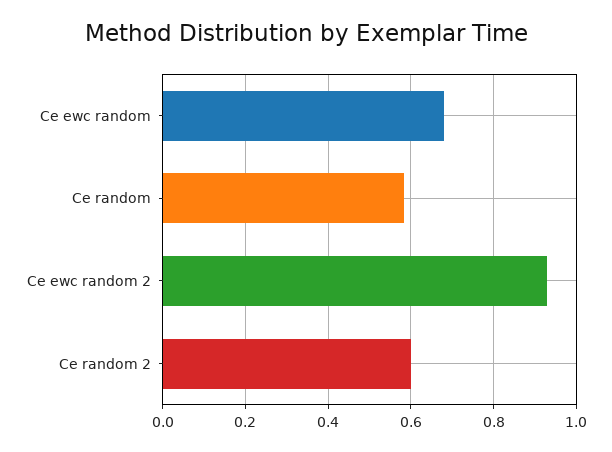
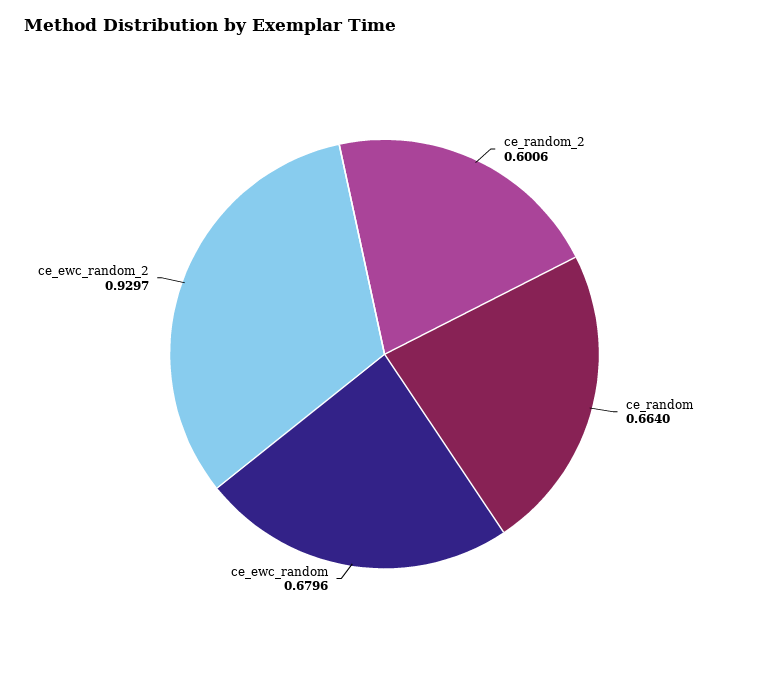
  {
    "Ce ewc random": 0.6796,
-   "Ce random": 0.58,
+   "Ce random": 0.664,
    "Ce ewc random 2": 0.9297,
    "Ce random 2": 0.6006
  }

